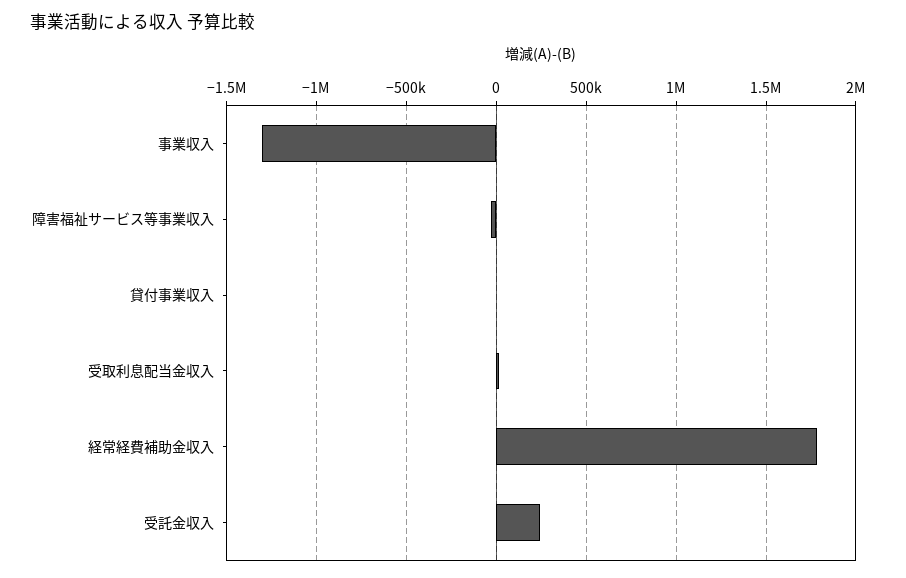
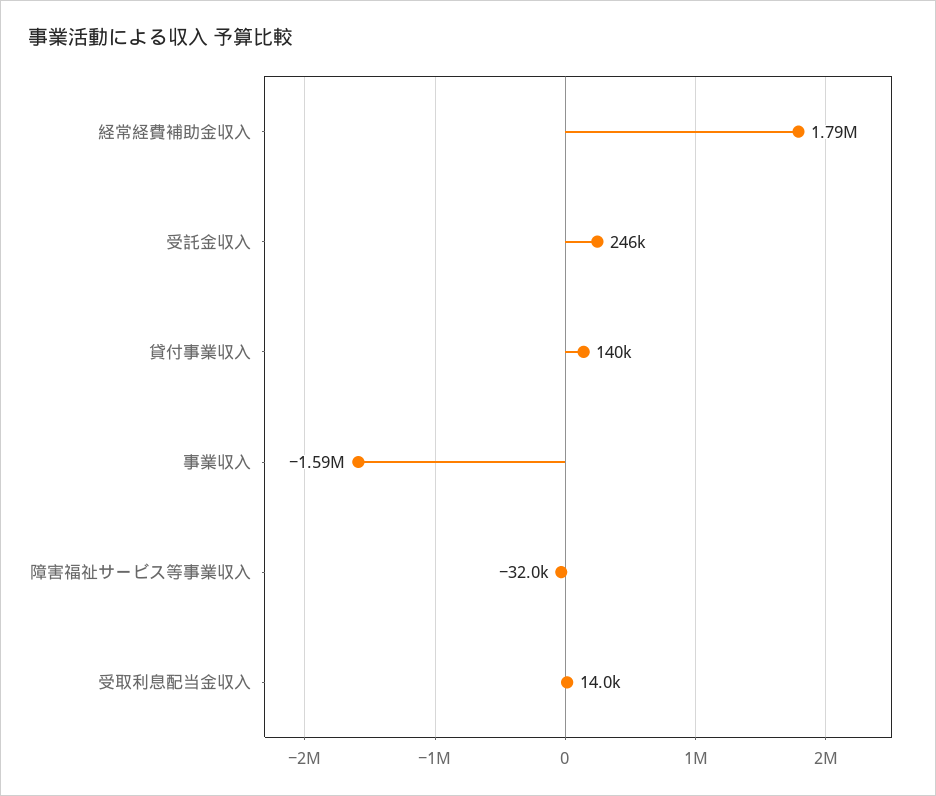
  {
-   "事業収入": -1300000,
+   "事業収入": -1590000,
    "障害福祉サービス等事業収入": -32000,
-   "貸付事業収入": 0,
+   "貸付事業収入": 140000,
    "受取利息配当金収入": 14000,
    "経常経費補助金収入": 1790000,
    "受託金収入": 246000
  }

